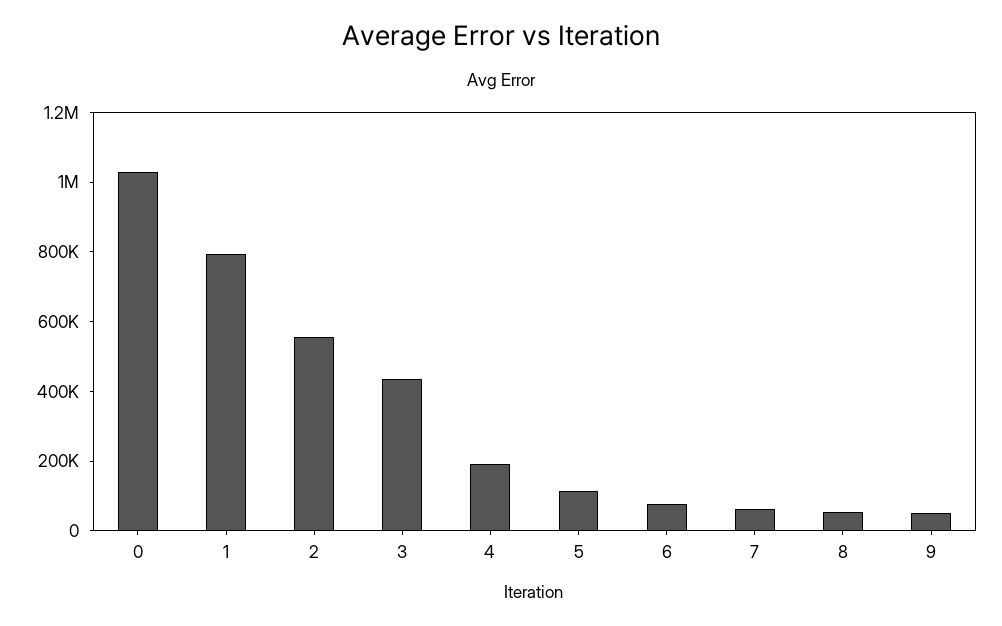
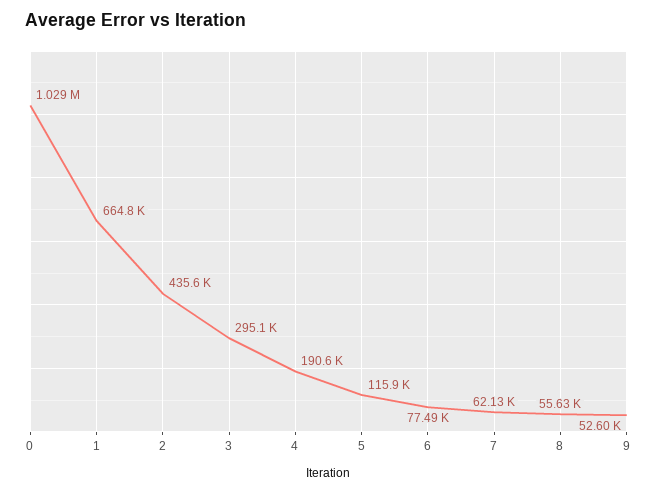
  {
    "0": 1029000,
-   "1": 800000,
+   "1": 664800,
-   "2": 550000,
+   "2": 435600,
-   "3": 450000,
+   "3": 295100,
    "4": 190600,
    "5": 115900,
    "6": 77490,
    "7": 62130,
    "8": 55630,
    "9": 52600
  }

